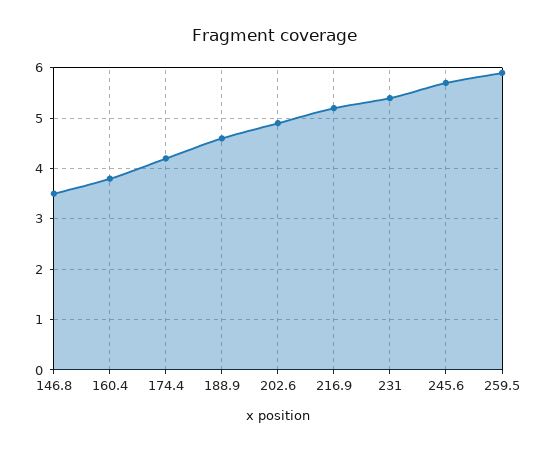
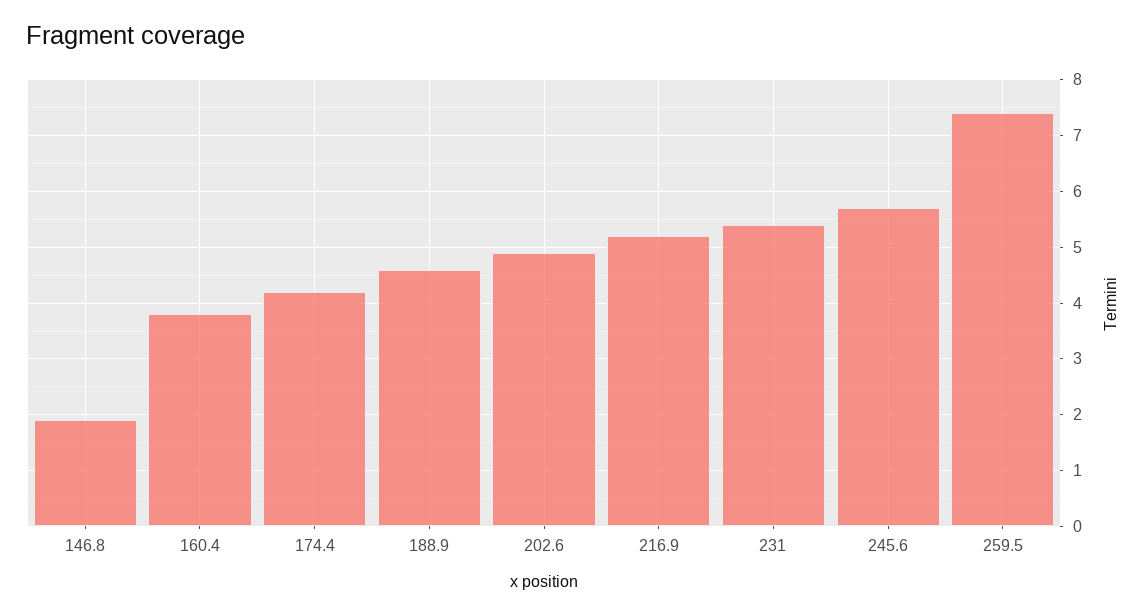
  {
-   "146.8": 3.5,
+   "146.8": 2,
    "160.4": 4,
    "174.4": 4,
    "188.9": 4.5,
    "202.6": 5,
    "216.9": 5,
    "231": 5.5,
    "245.6": 5.5,
-   "259.5": 6
+   "259.5": 7.5
  }

